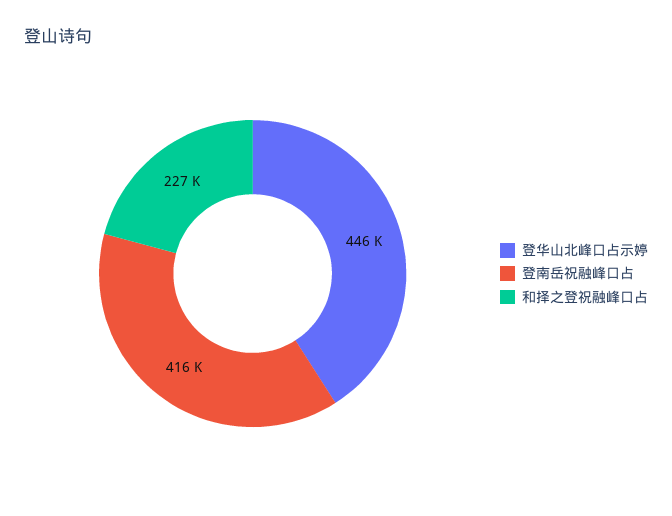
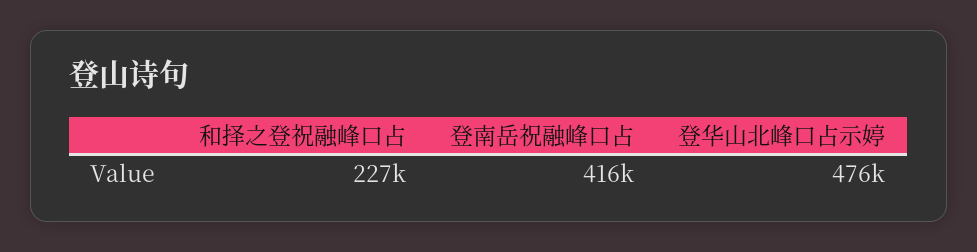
  {
-   "登华山北峰口占示婷": 446000,
+   "登华山北峰口占示婷": 476000,
    "登南岳祝融峰口占": 416000,
    "和择之登祝融峰口占": 227000
  }

